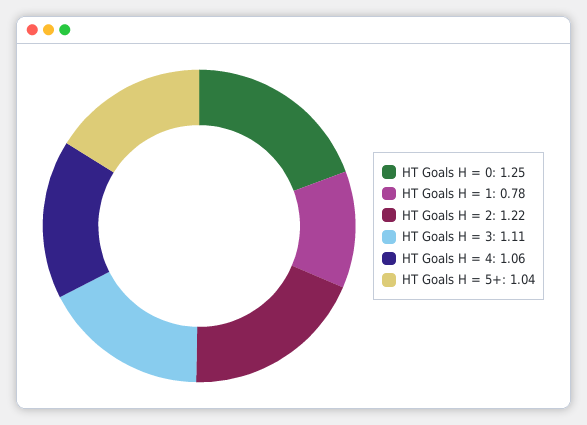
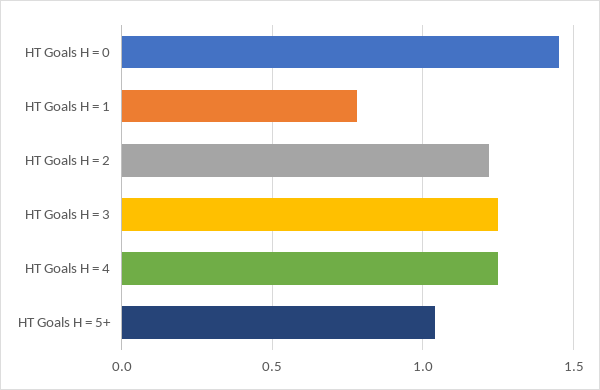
  {
-   "HT Goals H = 0": 1.25,
+   "HT Goals H = 0": 1.45,
    "HT Goals H = 1": 0.78,
    "HT Goals H = 2": 1.22,
-   "HT Goals H = 3": 1.11,
+   "HT Goals H = 3": 1.25,
-   "HT Goals H = 4": 1.06,
+   "HT Goals H = 4": 1.25,
    "HT Goals H = 5+": 1.04
  }

